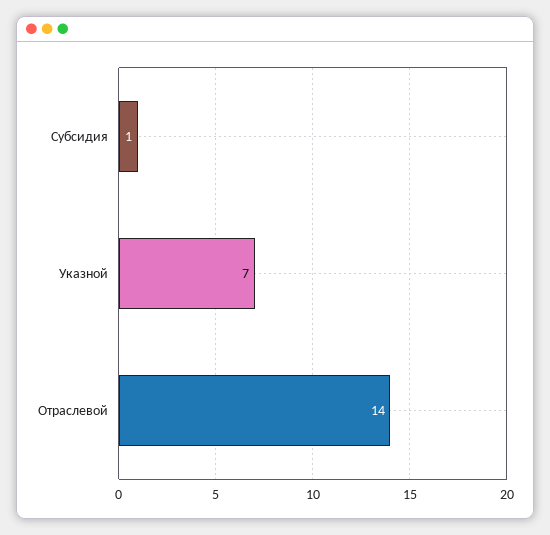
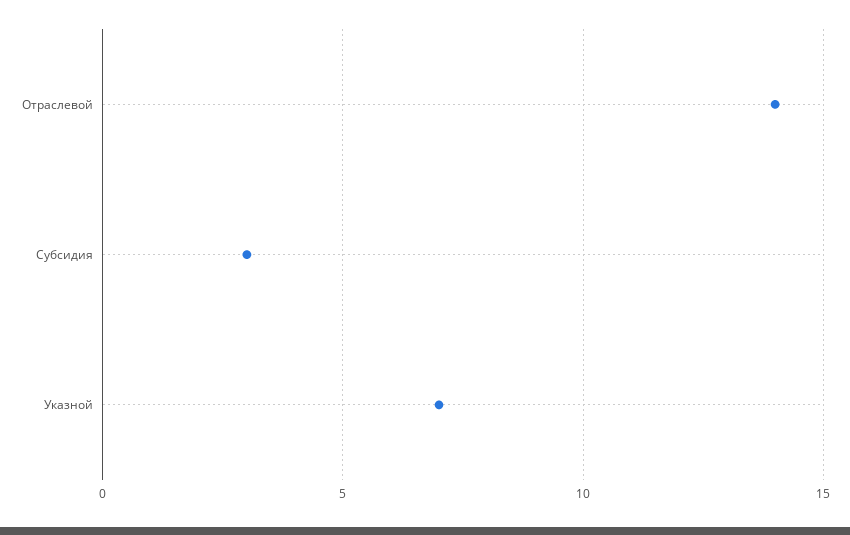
  {
-   "Субсидия": 1,
+   "Субсидия": 3,
    "Указной": 7,
    "Отраслевой": 14
  }

